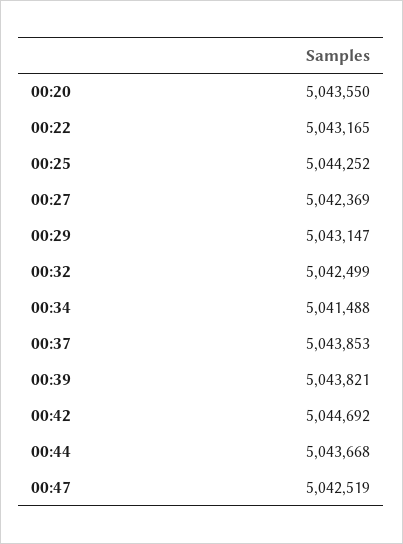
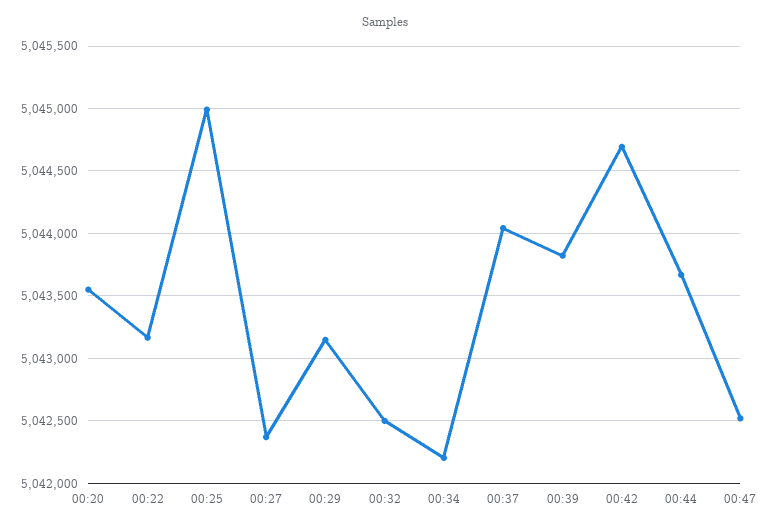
  {
    "00:20": 5043550,
    "00:22": 5043165,
-   "00:25": 5044252,
+   "00:25": 5045000,
    "00:27": 5042369,
    "00:29": 5043147,
    "00:32": 5042499,
-   "00:34": 5041488,
+   "00:34": 5042200,
-   "00:37": 5043853,
+   "00:37": 5044050,
    "00:39": 5043821,
    "00:42": 5044692,
    "00:44": 5043668,
    "00:47": 5042519
  }

